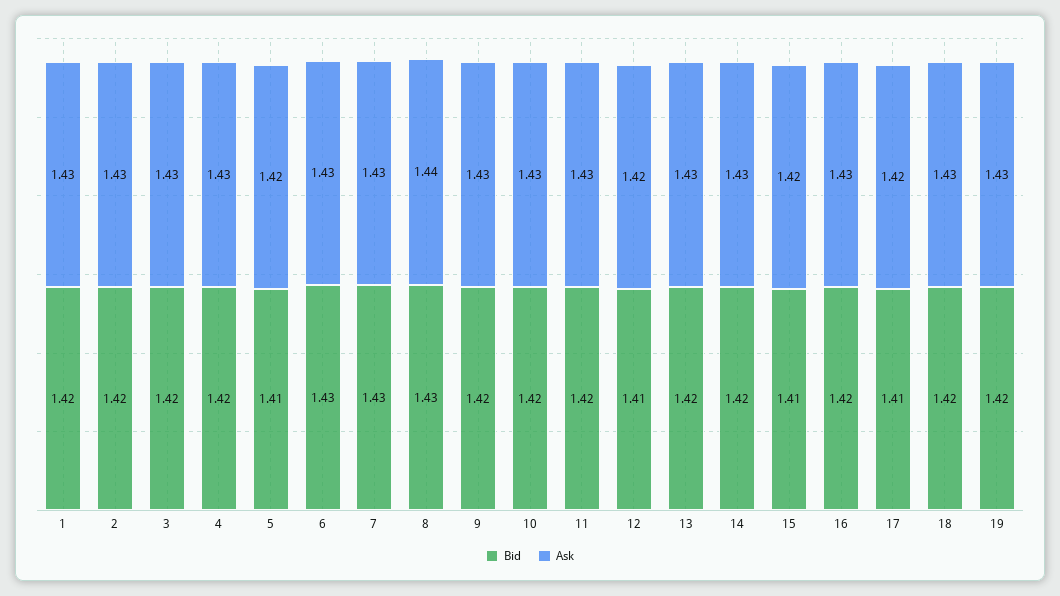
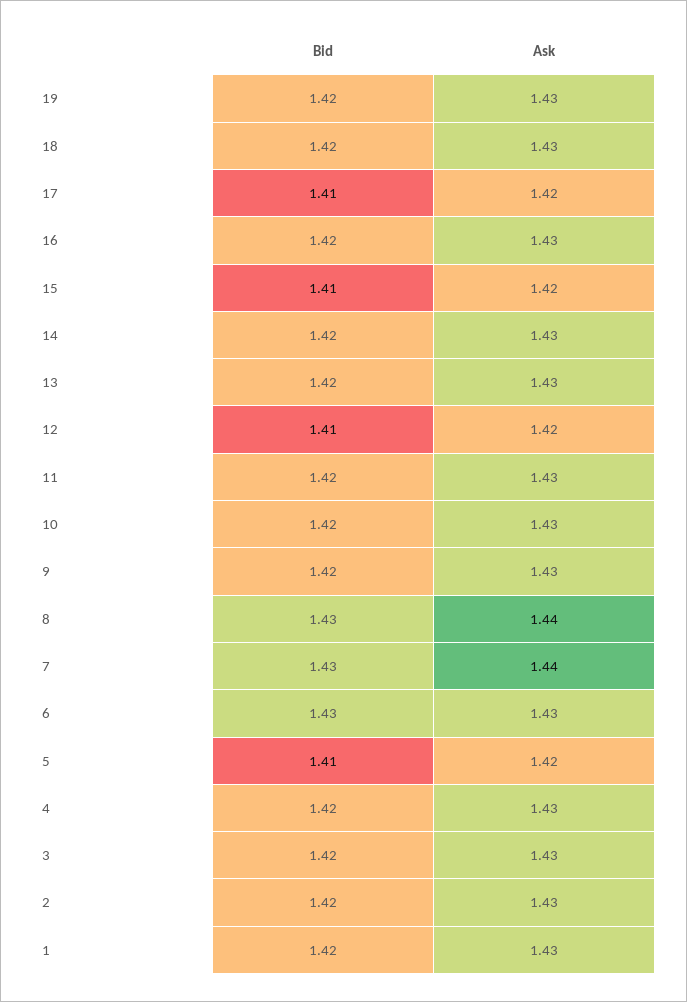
  {
    "Bid": {
      "1": 1.42,
      "2": 1.42,
      "3": 1.42,
      "4": 1.42,
      "5": 1.41,
      "6": 1.43,
      "7": 1.43,
      "8": 1.43,
      "9": 1.42,
      "10": 1.42,
      "11": 1.42,
      "12": 1.41,
      "13": 1.42,
      "14": 1.42,
      "15": 1.41,
      "16": 1.42,
      "17": 1.41,
      "18": 1.42,
      "19": 1.42
    },
    "Ask": {
      "1": 1.43,
      "2": 1.43,
      "3": 1.43,
      "4": 1.43,
      "5": 1.42,
      "6": 1.43,
-     "7": 1.43,
+     "7": 1.44,
      "8": 1.44,
      "9": 1.43,
      "10": 1.43,
      "11": 1.43,
      "12": 1.42,
      "13": 1.43,
      "14": 1.43,
      "15": 1.42,
      "16": 1.43,
      "17": 1.42,
      "18": 1.43,
      "19": 1.43
    }
  }

